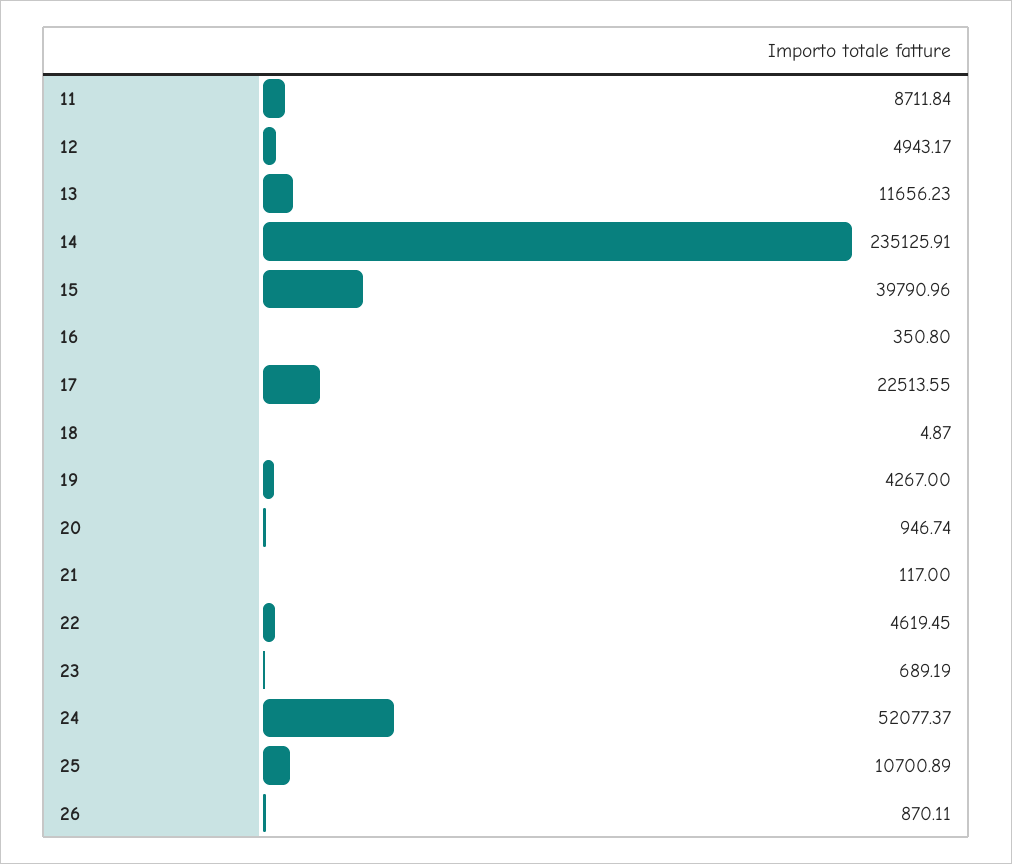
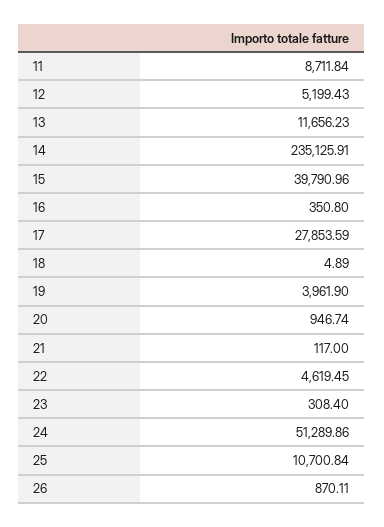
  {
    "11": 8711.84,
-   "12": 4943.17,
+   "12": 5199.43,
    "13": 11656.23,
    "14": 235125.91,
    "15": 39790.96,
    "16": 350.8,
-   "17": 22513.55,
+   "17": 27853.59,
-   "18": 4.87,
+   "18": 4.89,
-   "19": 4267,
+   "19": 3961.9,
    "20": 946.74,
    "21": 117,
    "22": 4619.45,
-   "23": 689.19,
+   "23": 308.4,
-   "24": 52077.37,
+   "24": 51289.86,
-   "25": 10700.89,
+   "25": 10700.84,
    "26": 870.11
  }

